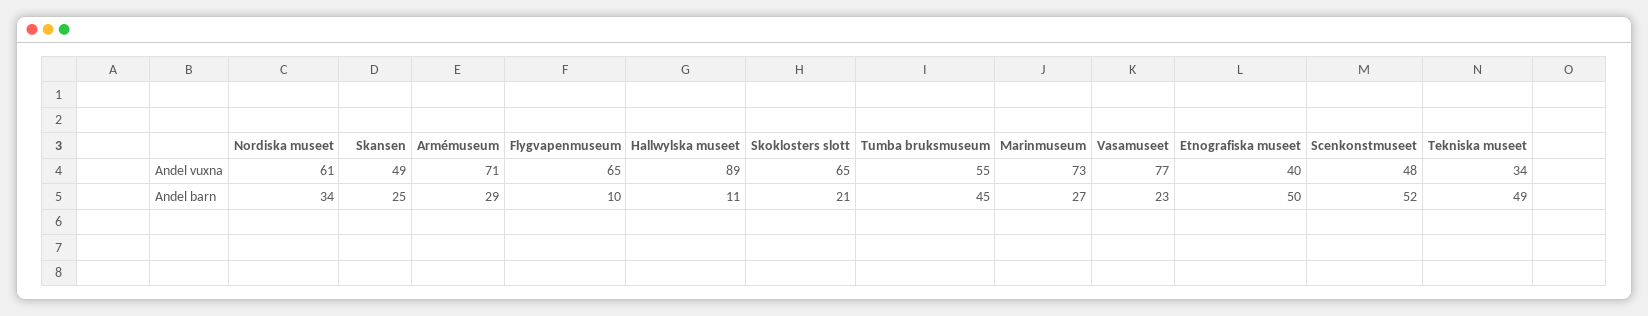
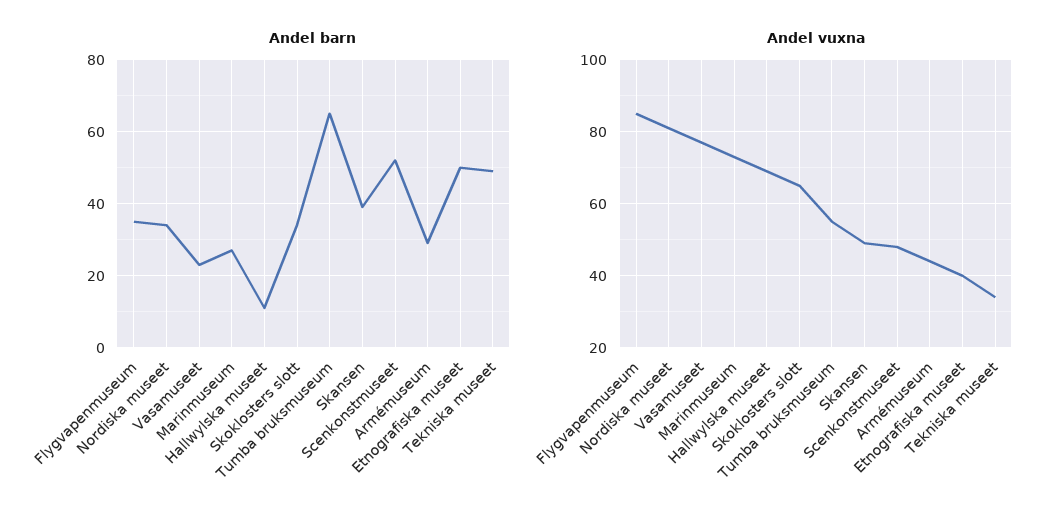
  {
    "Andel vuxna": {
-     "Nordiska museet": 61,
+     "Nordiska museet": 80,
      "Skansen": 49,
-     "Armémuseum": 71,
+     "Armémuseum": 45,
-     "Flygvapenmuseum": 65,
+     "Flygvapenmuseum": 85,
-     "Hallwylska museet": 89,
+     "Hallwylska museet": 70,
      "Skoklosters slott": 65,
      "Tumba bruksmuseum": 55,
      "Marinmuseum": 73,
      "Vasamuseet": 77,
      "Etnografiska museet": 40,
      "Scenkonstmuseet": 48,
      "Tekniska museet": 34
    },
    "Andel barn": {
      "Nordiska museet": 34,
-     "Skansen": 25,
+     "Skansen": 40,
      "Armémuseum": 29,
-     "Flygvapenmuseum": 10,
+     "Flygvapenmuseum": 35,
      "Hallwylska museet": 11,
-     "Skoklosters slott": 21,
+     "Skoklosters slott": 35,
-     "Tumba bruksmuseum": 45,
+     "Tumba bruksmuseum": 65,
      "Marinmuseum": 27,
      "Vasamuseet": 23,
      "Etnografiska museet": 50,
      "Scenkonstmuseet": 52,
      "Tekniska museet": 49
    }
  }

